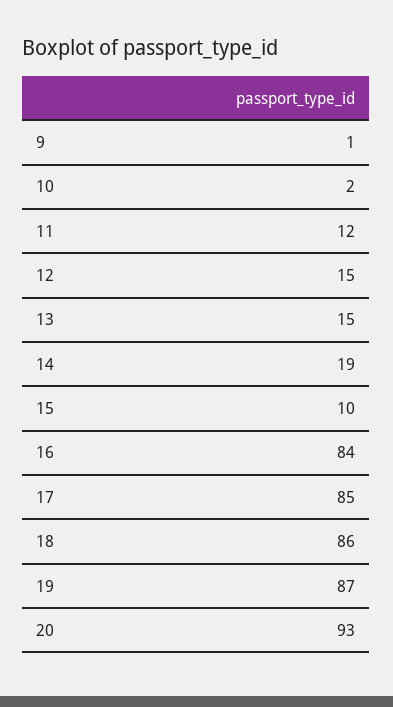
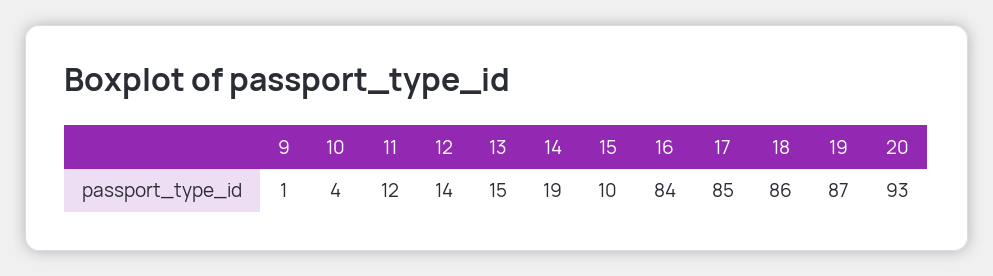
  {
    "9": 1,
-   "10": 2,
+   "10": 4,
    "11": 12,
-   "12": 15,
+   "12": 14,
    "13": 15,
    "14": 19,
    "15": 10,
    "16": 84,
    "17": 85,
    "18": 86,
    "19": 87,
    "20": 93
  }

